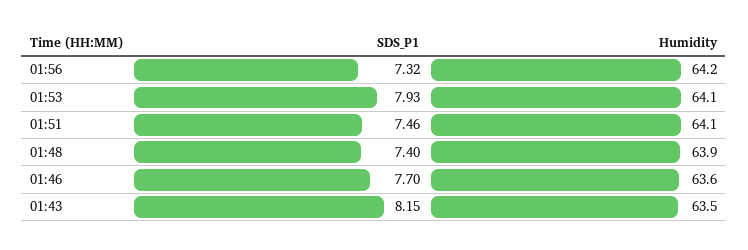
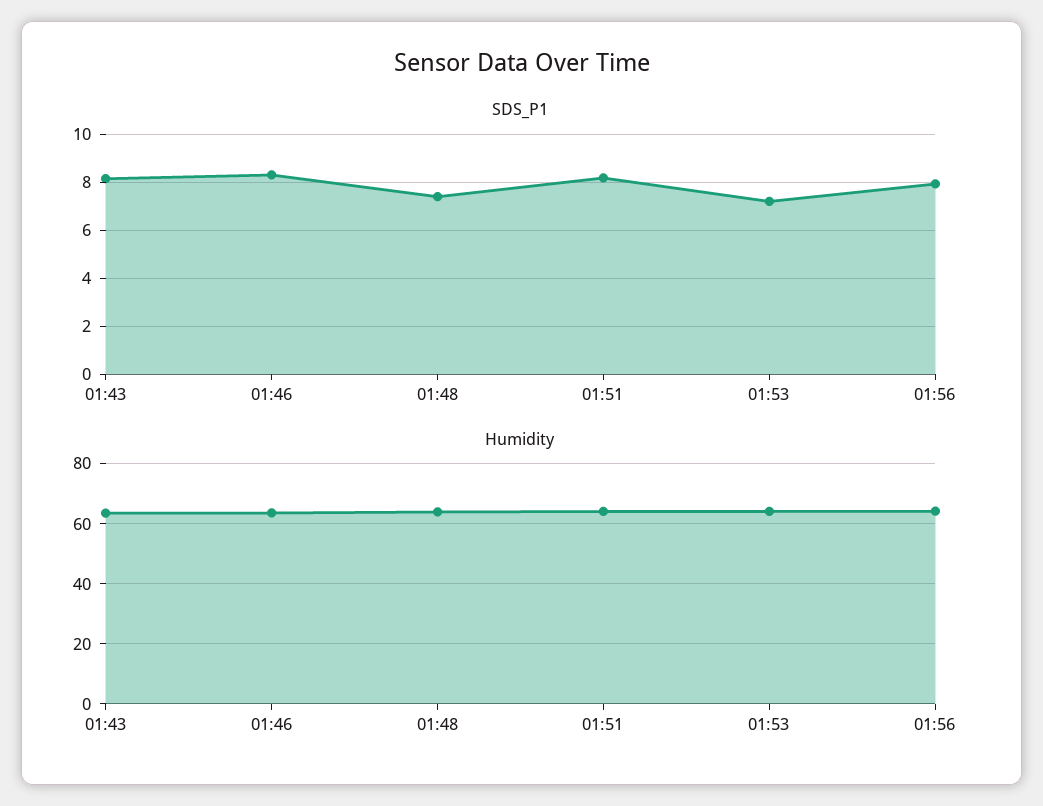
  {
    "SDS_P1": {
-     "01:56": 7.32,
+     "01:56": 8,
-     "01:53": 7.93,
+     "01:53": 7.25,
-     "01:51": 7.46,
+     "01:51": 8.25,
      "01:48": 7.4,
-     "01:46": 7.7,
+     "01:46": 8.25,
      "01:43": 8.15
    },
    "Humidity": {
      "01:56": 64.2,
      "01:53": 64.1,
      "01:51": 64.1,
      "01:48": 63.9,
      "01:46": 63.6,
      "01:43": 63.5
    }
  }

